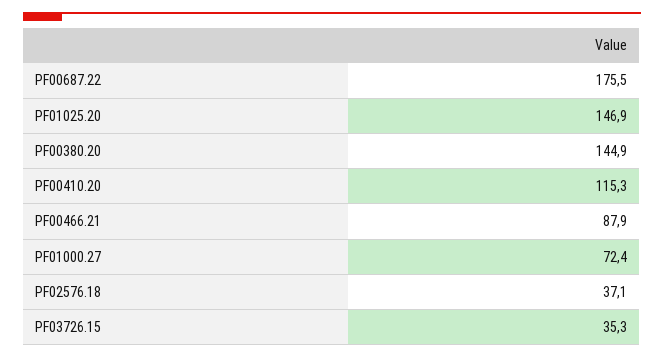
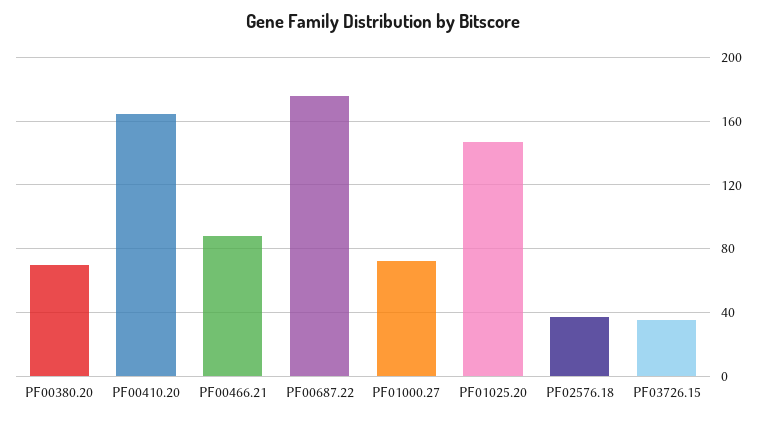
  {
    "PF00687.22": 175.5,
    "PF01025.20": 146.9,
-   "PF00380.20": 144.9,
+   "PF00380.20": 70,
-   "PF00410.20": 115.3,
+   "PF00410.20": 165,
    "PF00466.21": 87.9,
    "PF01000.27": 72.4,
    "PF02576.18": 37.1,
    "PF03726.15": 35.3
  }

